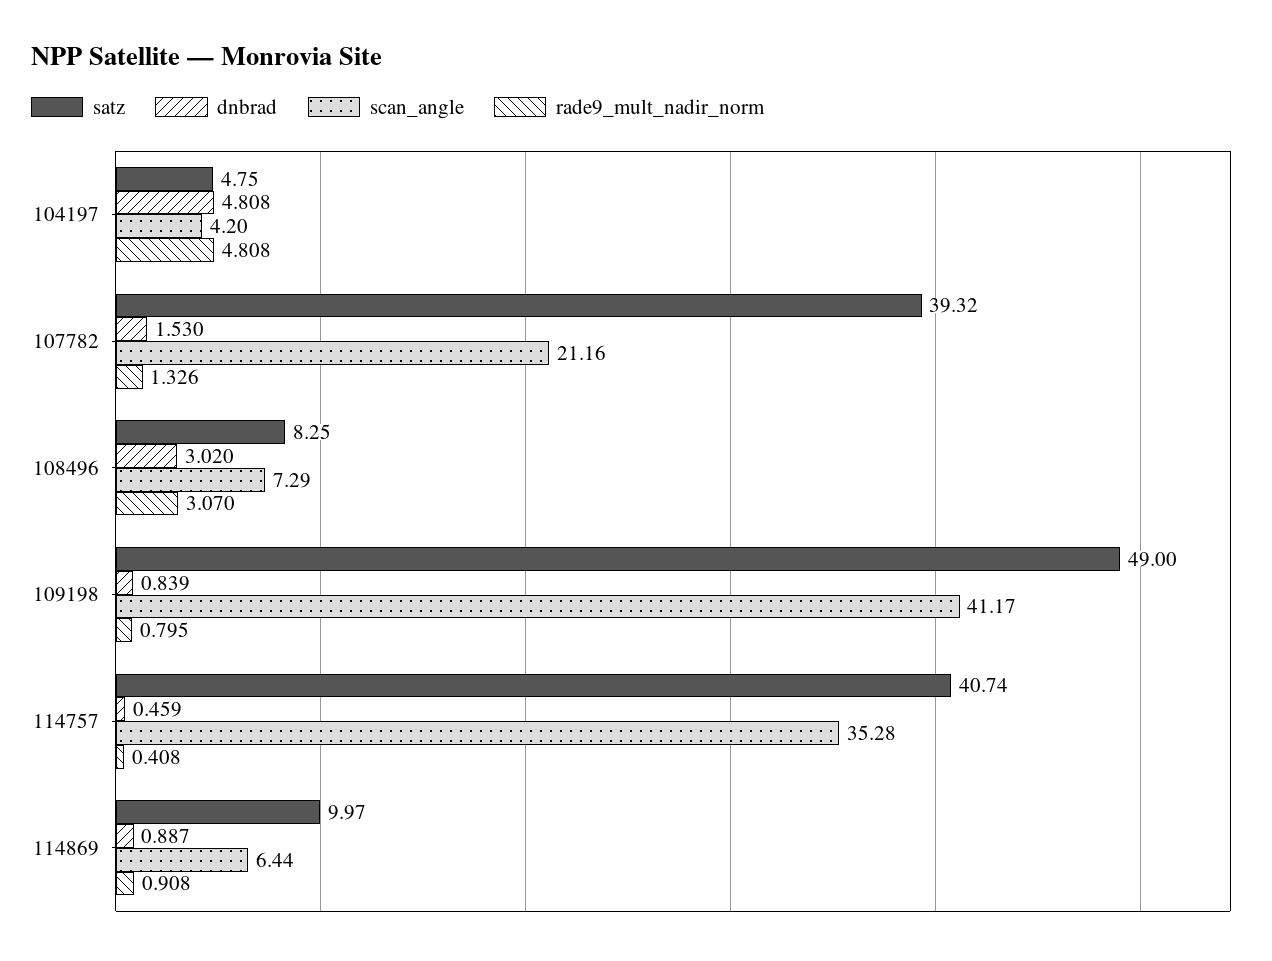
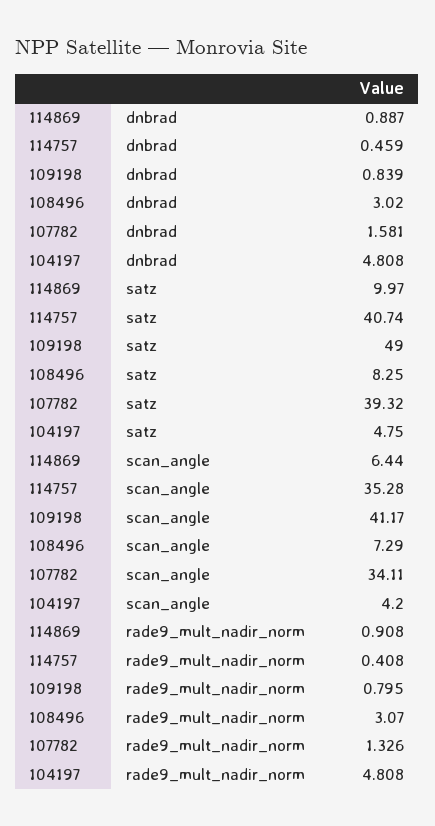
  {
    "satz": {
      "104197": 4.75,
      "107782": 39.32,
      "108496": 8.25,
      "109198": 49,
      "114757": 40.74,
      "114869": 9.97
    },
    "dnbrad": {
      "104197": 4.808,
-     "107782": 1.53,
+     "107782": 1.581,
      "108496": 3.02,
      "109198": 0.839,
      "114757": 0.459,
      "114869": 0.887
    },
    "scan_angle": {
      "104197": 4.2,
-     "107782": 21.16,
+     "107782": 34.11,
      "108496": 7.29,
      "109198": 41.17,
      "114757": 35.28,
      "114869": 6.44
    },
    "rade9_mult_nadir_norm": {
      "104197": 4.808,
      "107782": 1.326,
      "108496": 3.07,
      "109198": 0.795,
      "114757": 0.408,
      "114869": 0.908
    }
  }

